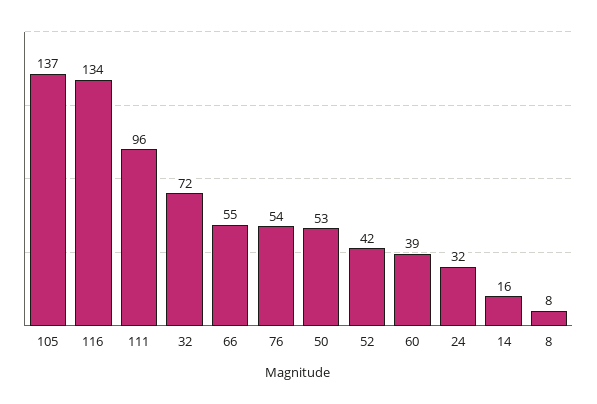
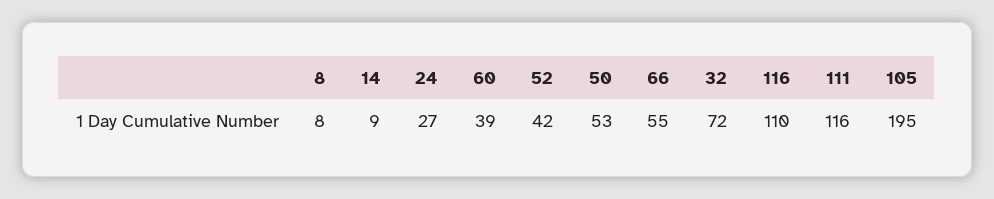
  {
-   "105": 137,
+   "105": 195,
-   "116": 134,
+   "116": 110,
-   "111": 96,
+   "111": 116,
    "32": 72,
    "66": 55,
-   "76": 54,
    "50": 53,
    "52": 42,
    "60": 39,
-   "24": 32,
+   "24": 27,
-   "14": 16,
+   "14": 9,
    "8": 8
  }

